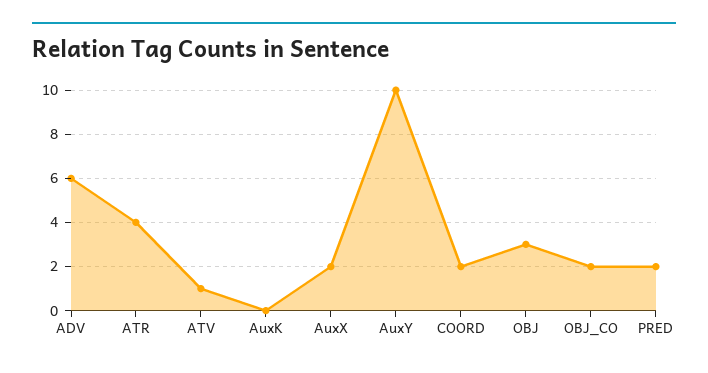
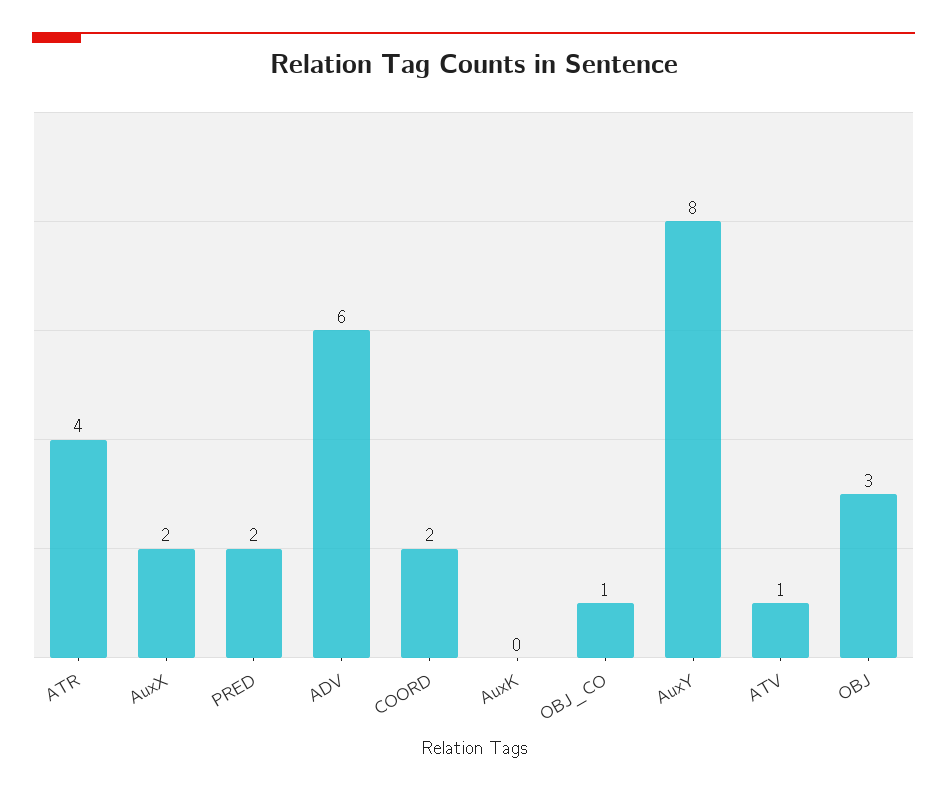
  {
    "ADV": 6,
    "ATR": 4,
    "ATV": 1,
    "AuxK": 0,
    "AuxX": 2,
-   "AuxY": 10,
+   "AuxY": 8,
    "COORD": 2,
    "OBJ": 3,
-   "OBJ_CO": 2,
+   "OBJ_CO": 1,
    "PRED": 2
  }

